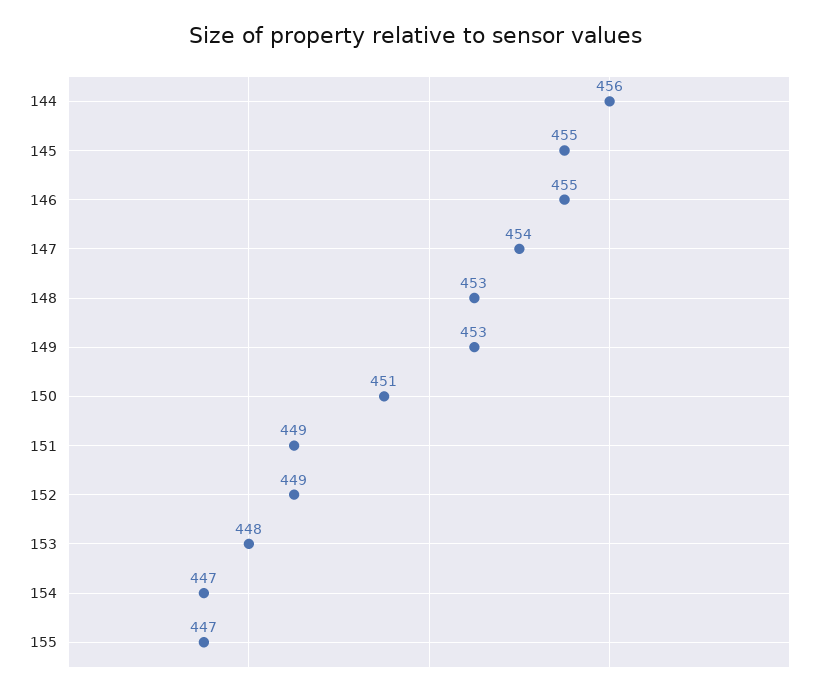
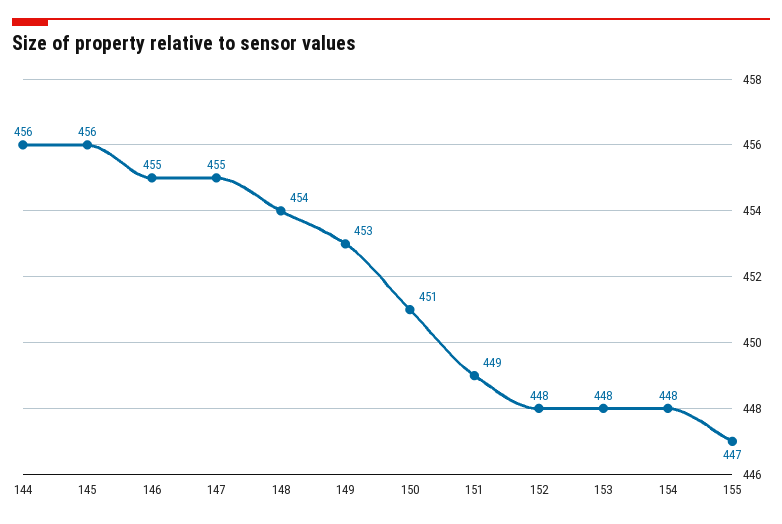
  {
    "144": 456,
-   "145": 455,
+   "145": 456,
    "146": 455,
-   "147": 454,
+   "147": 455,
-   "148": 453,
+   "148": 454,
    "149": 453,
    "150": 451,
    "151": 449,
-   "152": 449,
+   "152": 448,
    "153": 448,
-   "154": 447,
+   "154": 448,
    "155": 447
  }

